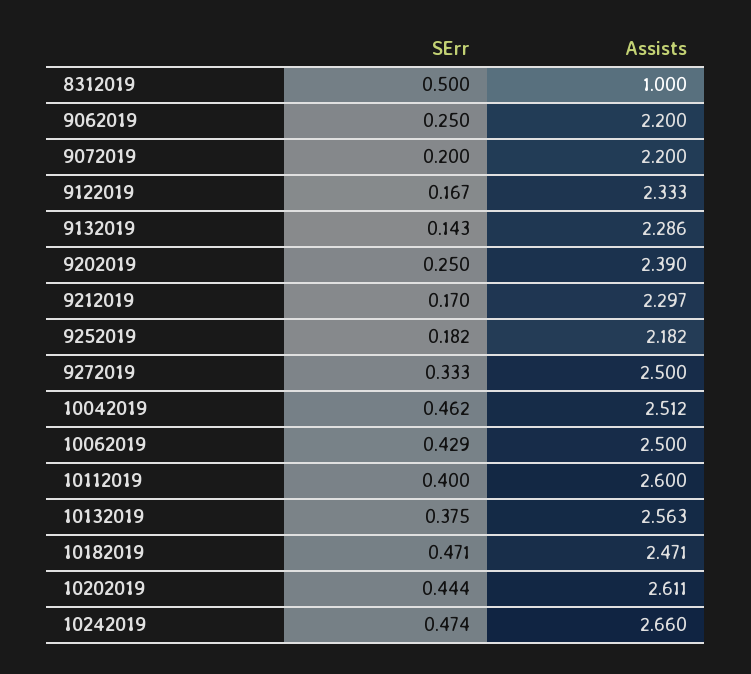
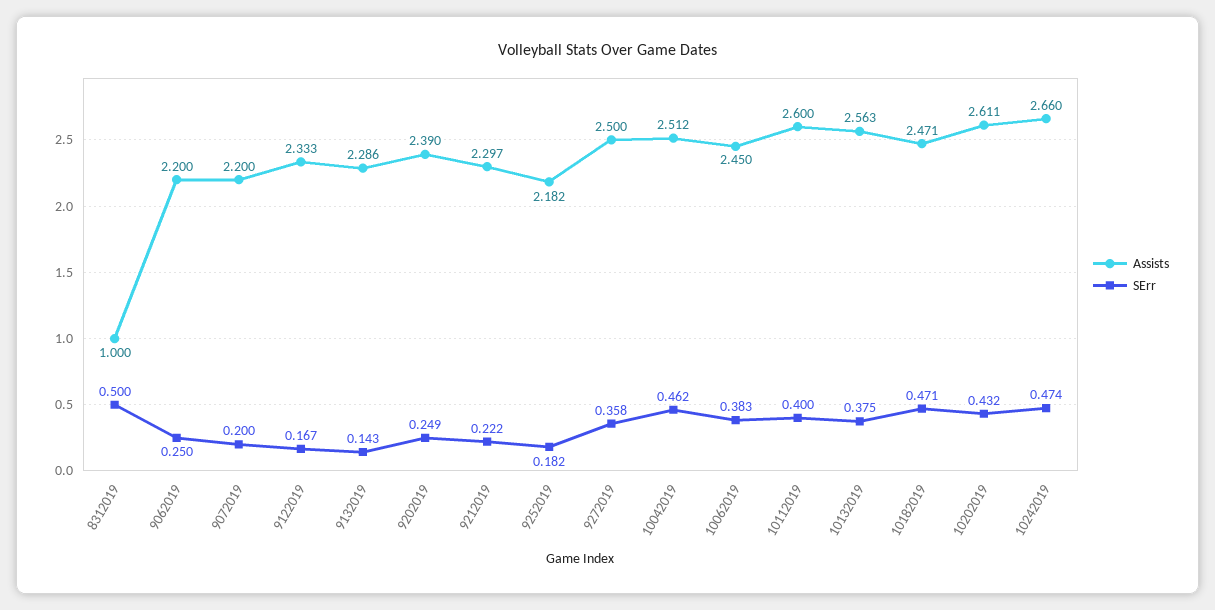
  {
    "SErr": {
      "8312019": 0.5,
      "9062019": 0.25,
      "9072019": 0.2,
      "9122019": 0.167,
      "9132019": 0.143,
-     "9202019": 0.25,
+     "9202019": 0.249,
-     "9212019": 0.17,
+     "9212019": 0.222,
      "9252019": 0.182,
-     "9272019": 0.333,
+     "9272019": 0.358,
      "10042019": 0.462,
-     "10062019": 0.429,
+     "10062019": 0.383,
      "10112019": 0.4,
      "10132019": 0.375,
      "10182019": 0.471,
-     "10202019": 0.444,
+     "10202019": 0.432,
      "10242019": 0.474
    },
    "Assists": {
      "8312019": 1,
      "9062019": 2.2,
      "9072019": 2.2,
      "9122019": 2.333,
      "9132019": 2.286,
      "9202019": 2.39,
      "9212019": 2.297,
      "9252019": 2.182,
      "9272019": 2.5,
      "10042019": 2.512,
-     "10062019": 2.5,
+     "10062019": 2.45,
      "10112019": 2.6,
      "10132019": 2.563,
      "10182019": 2.471,
      "10202019": 2.611,
      "10242019": 2.66
    }
  }

